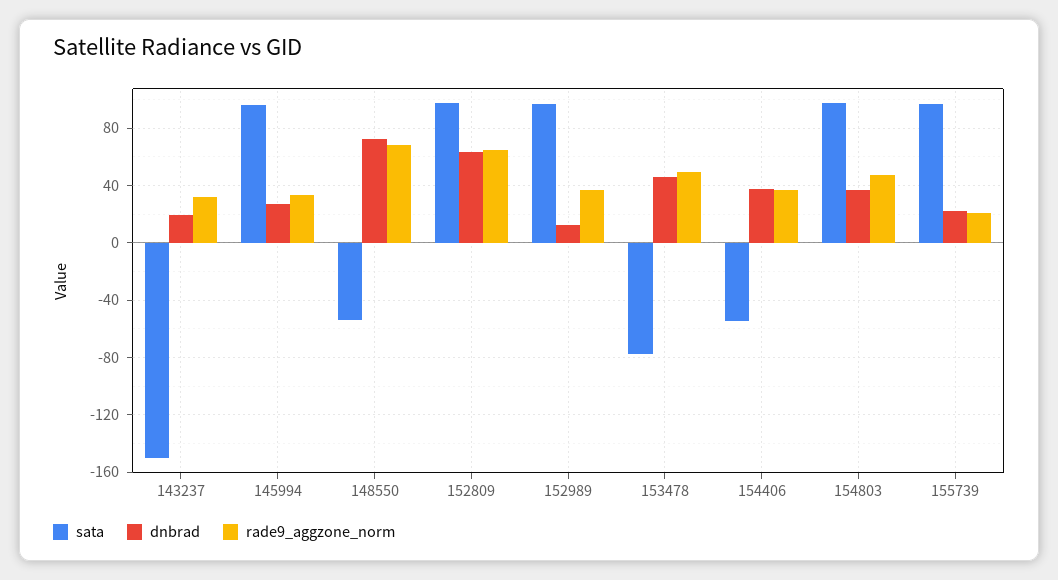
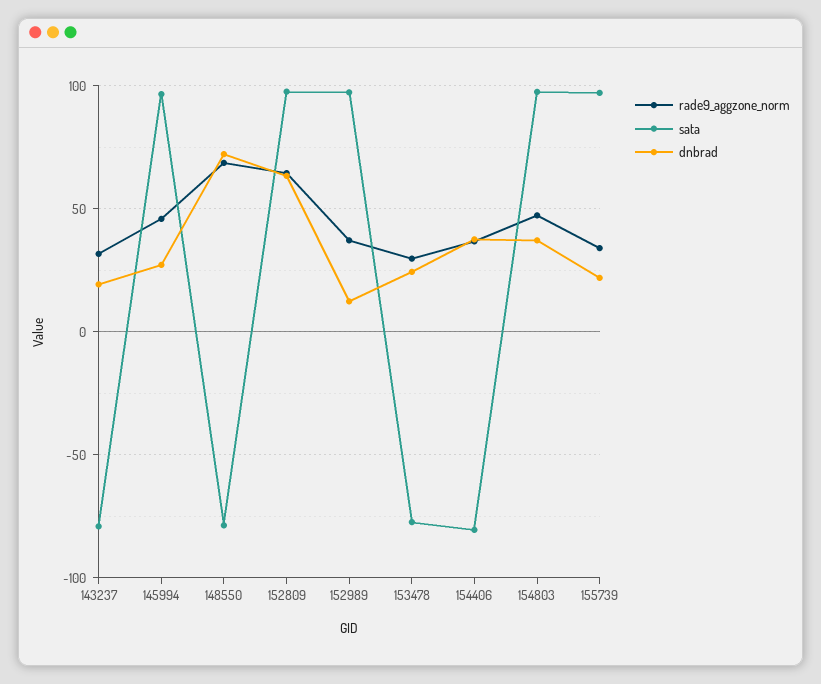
  {
    "sata": {
-     "143237": -150,
+     "143237": -80,
      "145994": 95,
-     "148550": -55,
+     "148550": -80,
      "152809": 100,
      "152989": 95,
      "153478": -75,
-     "154406": -55,
+     "154406": -80,
      "154803": 100,
      "155739": 95
    },
    "dnbrad": {
      "143237": 20,
      "145994": 25,
      "148550": 70,
      "152809": 65,
      "152989": 10,
-     "153478": 45,
+     "153478": 25,
      "154406": 40,
      "154803": 35,
      "155739": 20
    },
    "rade9_aggzone_norm": {
      "143237": 30,
-     "145994": 35,
+     "145994": 45,
      "148550": 70,
      "152809": 65,
      "152989": 35,
-     "153478": 50,
+     "153478": 30,
      "154406": 35,
      "154803": 45,
-     "155739": 20
+     "155739": 35
    }
  }

